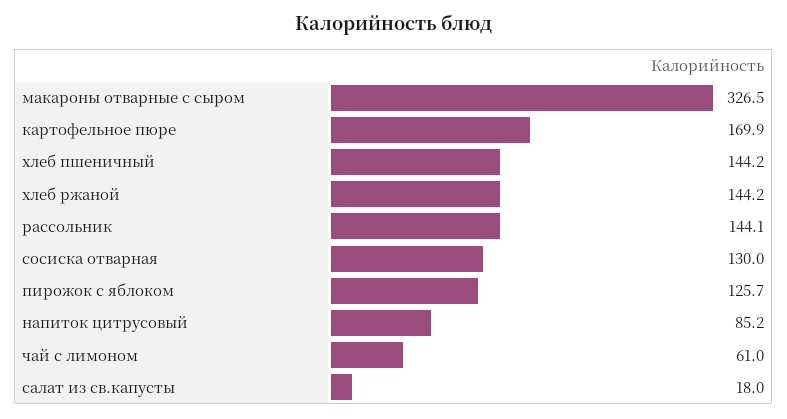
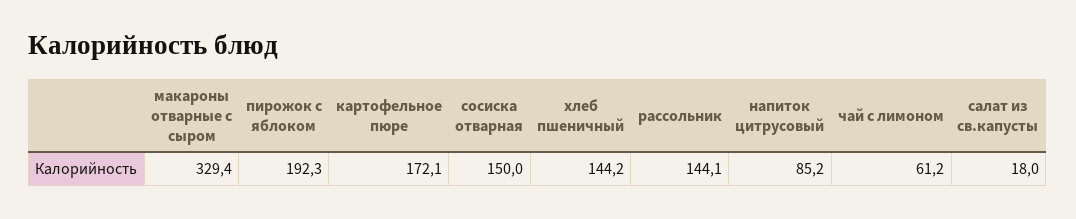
  {
-   "макароны отварные с сыром": 326.5,
+   "макароны отварные с сыром": 329.4,
-   "картофельное пюре": 169.9,
+   "картофельное пюре": 172.1,
    "хлеб пшеничный": 144.2,
-   "хлеб ржаной": 144.2,
    "рассольник": 144.1,
-   "сосиска отварная": 130,
+   "сосиска отварная": 150,
-   "пирожок с яблоком": 125.7,
+   "пирожок с яблоком": 192.3,
    "напиток цитрусовый": 85.2,
-   "чай с лимоном": 61,
+   "чай с лимоном": 61.2,
    "салат из св.капусты": 18
  }

